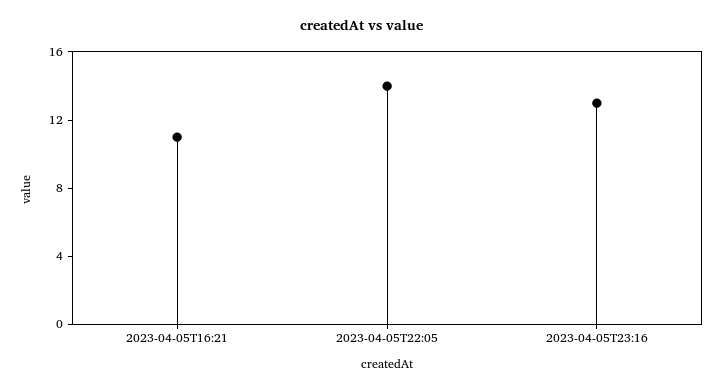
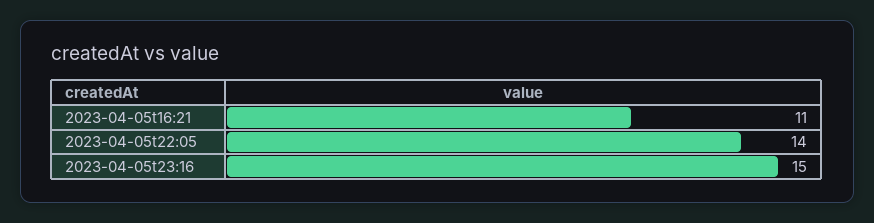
  {
    "2023-04-05T16:21": 11,
    "2023-04-05T22:05": 14,
-   "2023-04-05T23:16": 13
+   "2023-04-05T23:16": 15
  }

